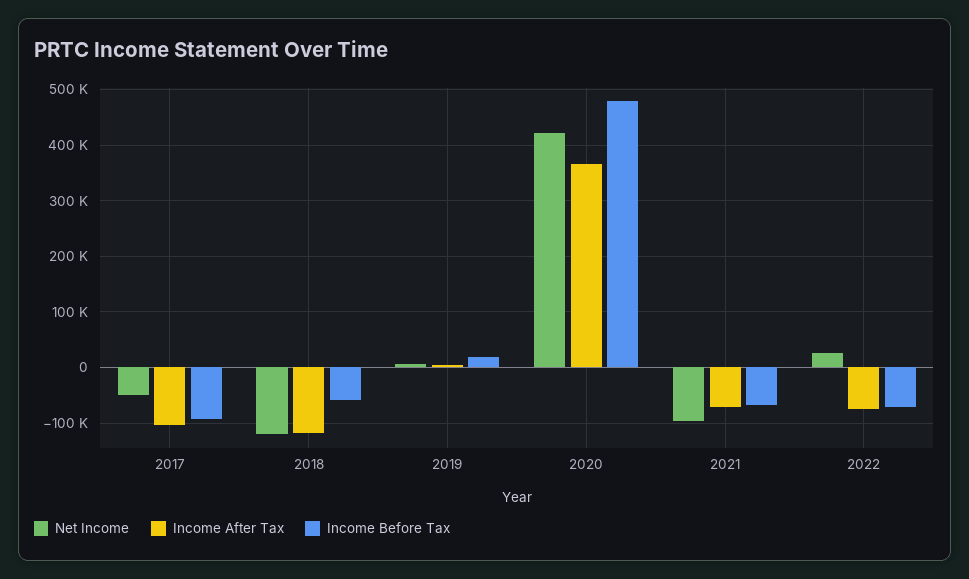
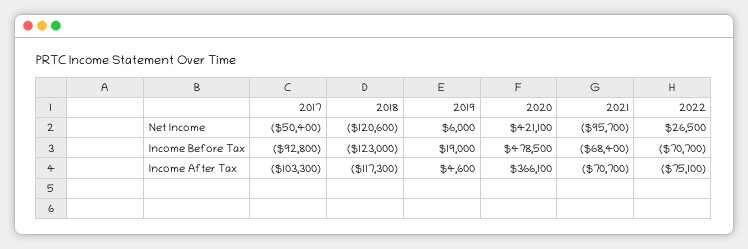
  {
    "Net Income": {
      "2017": -50400,
      "2018": -120600,
      "2019": 6000,
      "2020": 421100,
      "2021": -95700,
      "2022": 26500
    },
    "Income After Tax": {
      "2017": -103300,
      "2018": -117300,
      "2019": 4600,
      "2020": 366100,
      "2021": -70700,
      "2022": -75100
    },
    "Income Before Tax": {
      "2017": -92800,
-     "2018": -60000,
+     "2018": -123000,
      "2019": 19000,
      "2020": 478500,
      "2021": -68400,
      "2022": -70700
    }
  }

